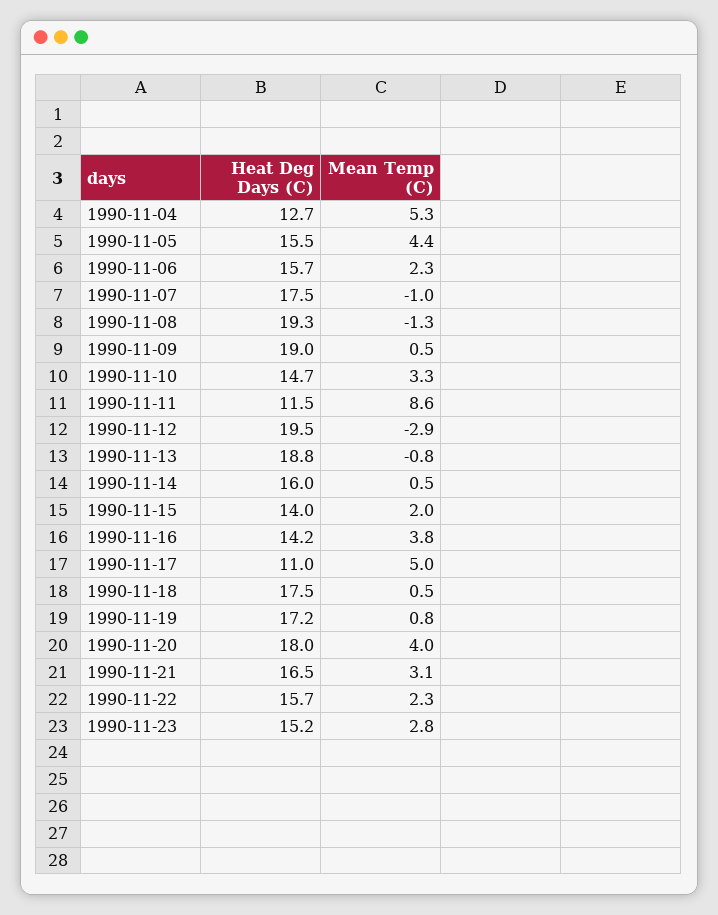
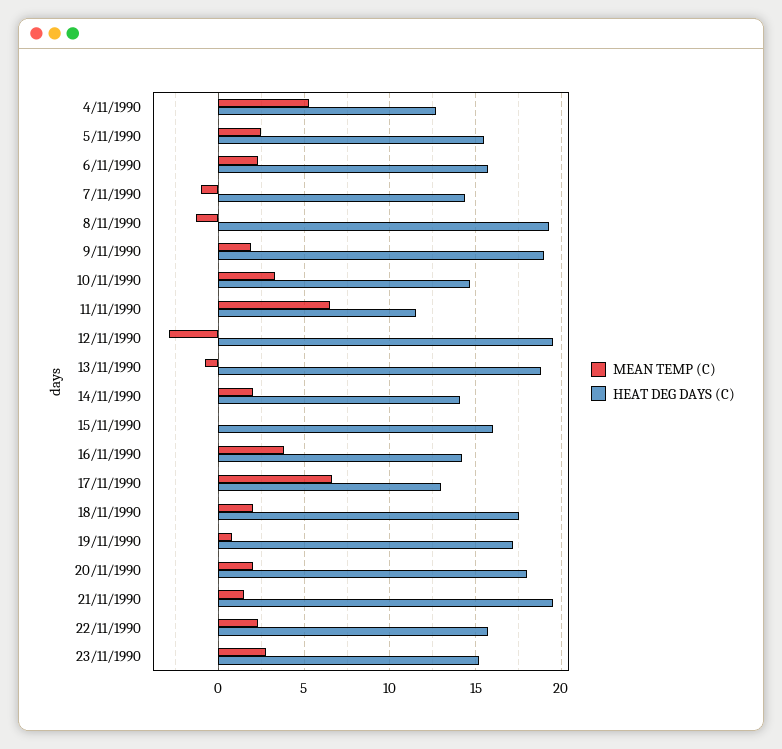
  {
    "Heat Deg Days (C)": {
      "1990-11-04": 12.7,
      "1990-11-05": 15.5,
      "1990-11-06": 15.7,
-     "1990-11-07": 17.5,
+     "1990-11-07": 14.5,
      "1990-11-08": 19.3,
      "1990-11-09": 19,
      "1990-11-10": 14.7,
      "1990-11-11": 11.5,
      "1990-11-12": 19.5,
      "1990-11-13": 18.8,
-     "1990-11-14": 16,
+     "1990-11-14": 14,
-     "1990-11-15": 14,
+     "1990-11-15": 16,
      "1990-11-16": 14.2,
-     "1990-11-17": 11,
+     "1990-11-17": 13,
      "1990-11-18": 17.5,
      "1990-11-19": 17.2,
      "1990-11-20": 18,
-     "1990-11-21": 16.5,
+     "1990-11-21": 19.5,
      "1990-11-22": 15.7,
      "1990-11-23": 15.2
    },
    "Mean Temp (C)": {
      "1990-11-04": 5.3,
-     "1990-11-05": 4.4,
+     "1990-11-05": 2.5,
      "1990-11-06": 2.3,
      "1990-11-07": -1,
      "1990-11-08": -1.3,
-     "1990-11-09": 0.5,
+     "1990-11-09": 2,
      "1990-11-10": 3.3,
-     "1990-11-11": 8.6,
+     "1990-11-11": 6.5,
      "1990-11-12": -2.9,
      "1990-11-13": -0.8,
-     "1990-11-14": 0.5,
+     "1990-11-14": 2,
-     "1990-11-15": 2,
+     "1990-11-15": 0,
      "1990-11-16": 3.8,
-     "1990-11-17": 5,
+     "1990-11-17": 6.5,
-     "1990-11-18": 0.5,
+     "1990-11-18": 2,
      "1990-11-19": 0.8,
-     "1990-11-20": 4,
+     "1990-11-20": 2,
-     "1990-11-21": 3.1,
+     "1990-11-21": 1.5,
      "1990-11-22": 2.3,
      "1990-11-23": 2.8
    }
  }

